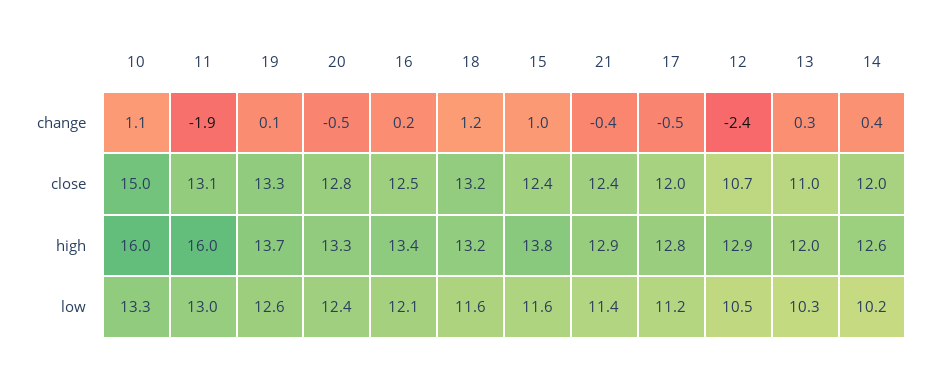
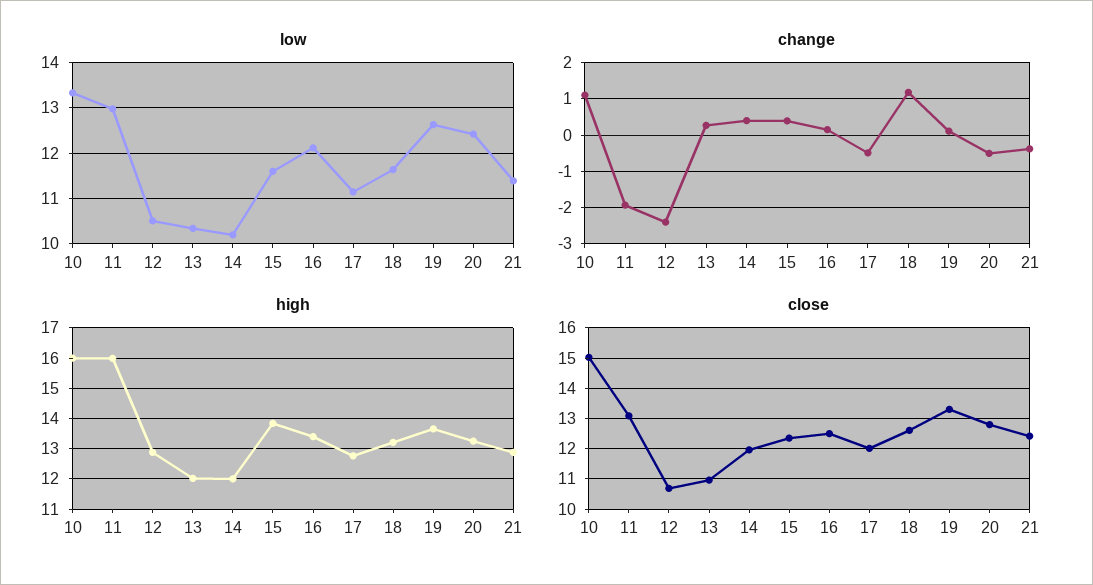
  {
    "change": {
      "10": 1.1,
      "11": -1.9,
      "19": 0.1,
      "20": -0.5,
      "16": 0.2,
      "18": 1.2,
-     "15": 1,
+     "15": 0.4,
      "21": -0.4,
      "17": -0.5,
      "12": -2.4,
      "13": 0.3,
      "14": 0.4
    },
    "close": {
      "10": 15,
      "11": 13.1,
      "19": 13.3,
      "20": 12.8,
      "16": 12.5,
-     "18": 13.2,
+     "18": 12.6,
      "15": 12.4,
      "21": 12.4,
      "17": 12,
      "12": 10.7,
      "13": 11,
      "14": 12
    },
    "high": {
      "10": 16,
      "11": 16,
      "19": 13.7,
      "20": 13.3,
      "16": 13.4,
      "18": 13.2,
      "15": 13.8,
      "21": 12.9,
      "17": 12.8,
      "12": 12.9,
      "13": 12,
-     "14": 12.6
+     "14": 12
    },
    "low": {
      "10": 13.3,
      "11": 13,
      "19": 12.6,
      "20": 12.4,
      "16": 12.1,
      "18": 11.6,
      "15": 11.6,
      "21": 11.4,
      "17": 11.2,
      "12": 10.5,
      "13": 10.3,
      "14": 10.2
    }
  }

